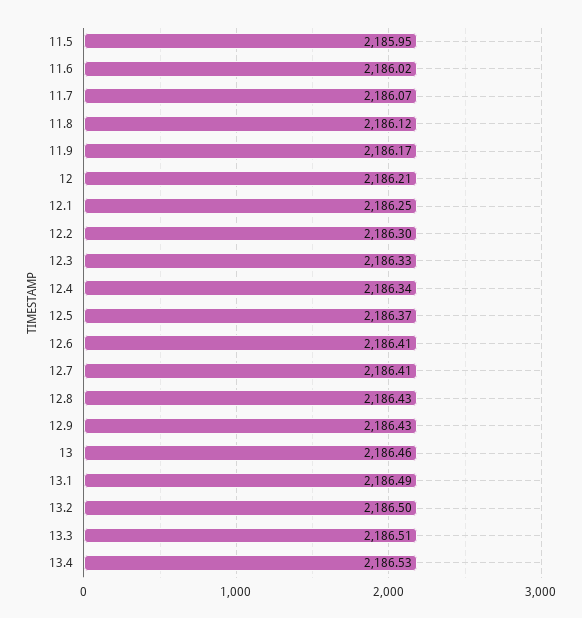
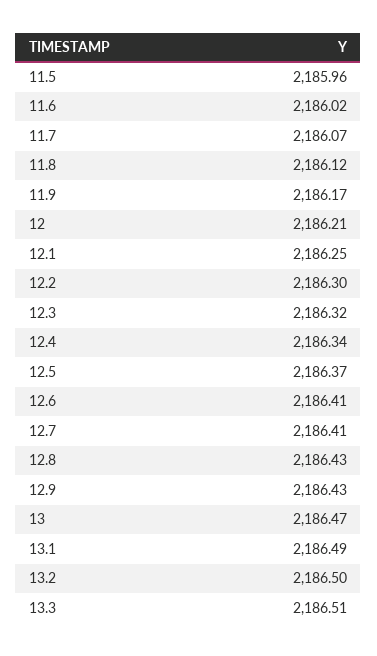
  {
-   "11.5": 2185.95,
+   "11.5": 2185.96,
    "11.6": 2186.02,
    "11.7": 2186.07,
    "11.8": 2186.12,
    "11.9": 2186.17,
    "12": 2186.21,
    "12.1": 2186.25,
    "12.2": 2186.3,
-   "12.3": 2186.33,
+   "12.3": 2186.32,
    "12.4": 2186.34,
    "12.5": 2186.37,
    "12.6": 2186.41,
    "12.7": 2186.41,
    "12.8": 2186.43,
    "12.9": 2186.43,
-   "13": 2186.46,
+   "13": 2186.47,
    "13.1": 2186.49,
    "13.2": 2186.5,
-   "13.3": 2186.51,
+   "13.3": 2186.51
-   "13.4": 2186.53
  }

